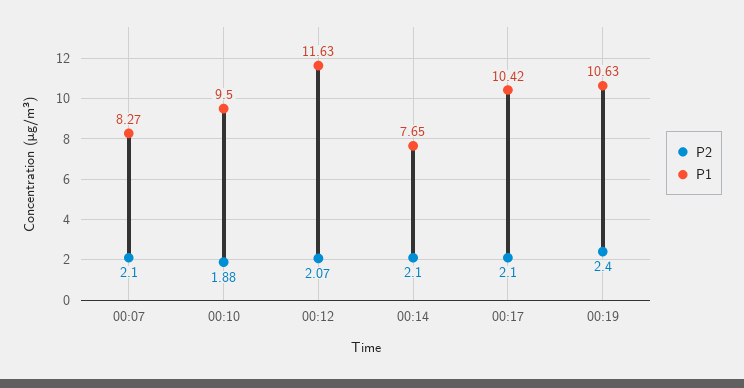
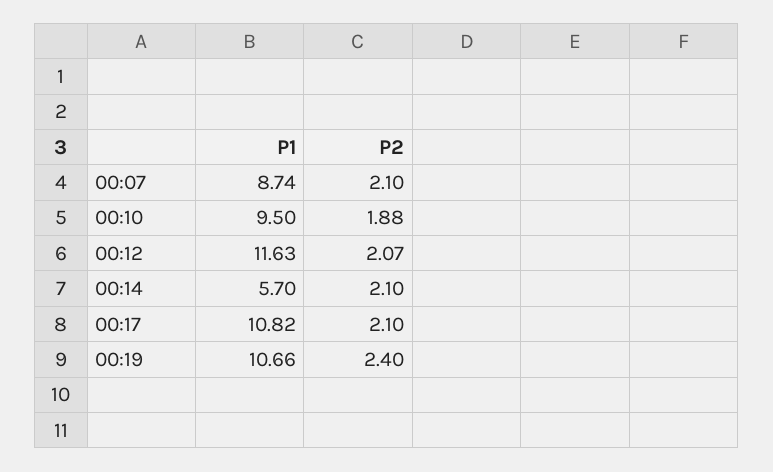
  {
    "P2": {
      "00:07": 2.1,
      "00:10": 1.88,
      "00:12": 2.07,
      "00:14": 2.1,
      "00:17": 2.1,
      "00:19": 2.4
    },
    "P1": {
-     "00:07": 8.27,
+     "00:07": 8.74,
      "00:10": 9.5,
      "00:12": 11.63,
-     "00:14": 7.65,
+     "00:14": 5.7,
-     "00:17": 10.42,
+     "00:17": 10.82,
-     "00:19": 10.63
+     "00:19": 10.66
    }
  }

